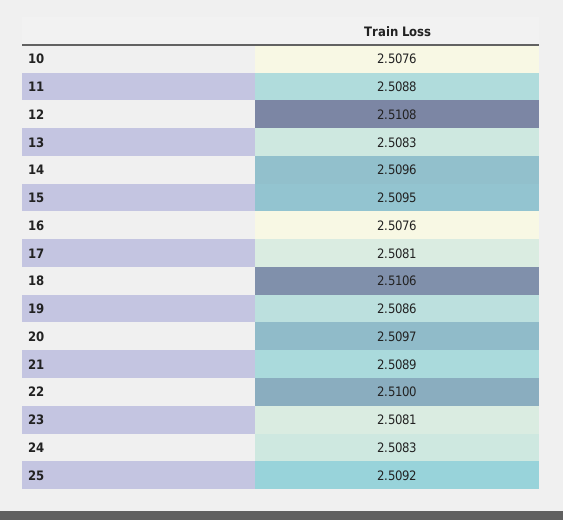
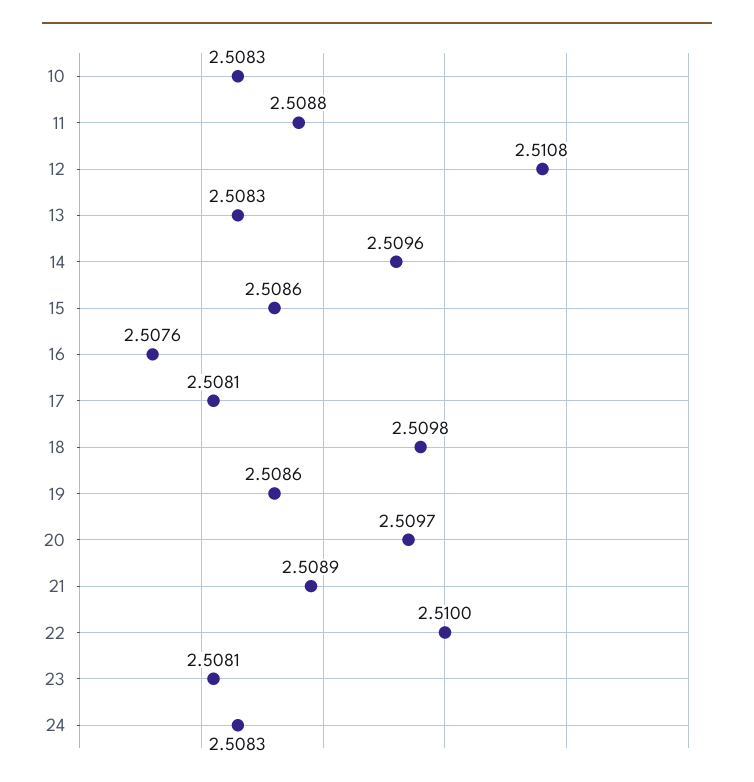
  {
-   "10": 2.5076,
+   "10": 2.5083,
    "11": 2.5088,
    "12": 2.5108,
    "13": 2.5083,
    "14": 2.5096,
-   "15": 2.5095,
+   "15": 2.5086,
    "16": 2.5076,
    "17": 2.5081,
-   "18": 2.5106,
+   "18": 2.5098,
    "19": 2.5086,
    "20": 2.5097,
    "21": 2.5089,
    "22": 2.51,
    "23": 2.5081,
-   "24": 2.5083,
+   "24": 2.5083
-   "25": 2.5092
  }

